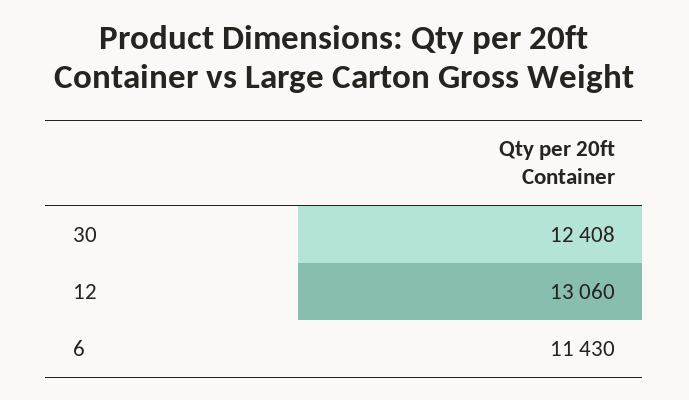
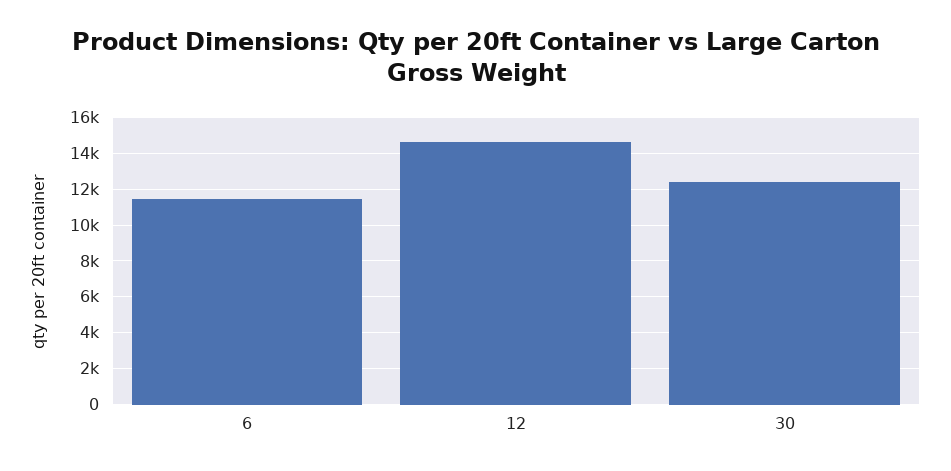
  {
    "30": 12408,
-   "12": 13060,
+   "12": 14500,
    "6": 11430
  }

